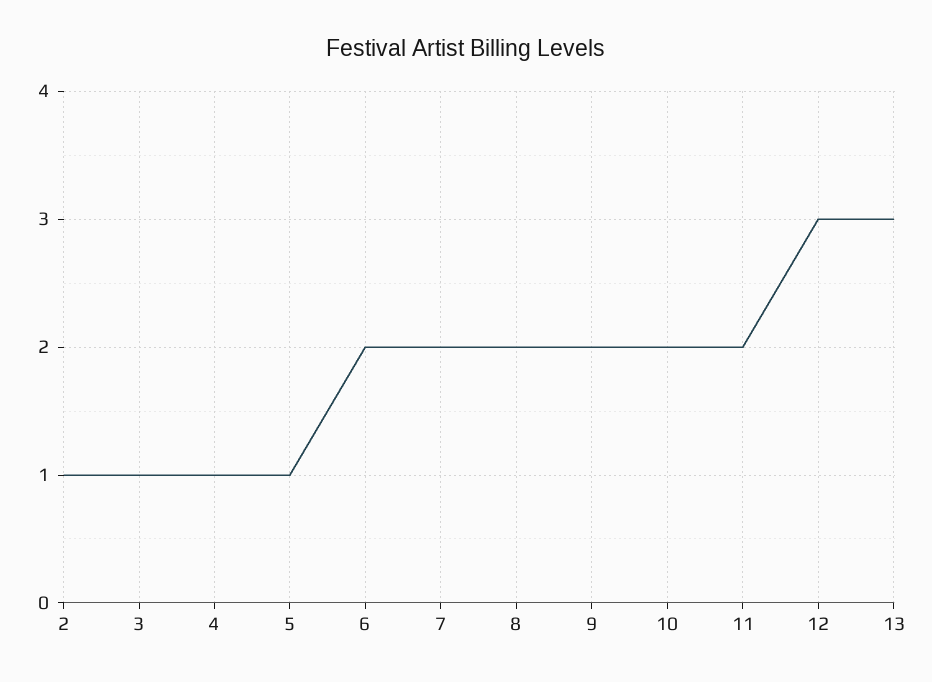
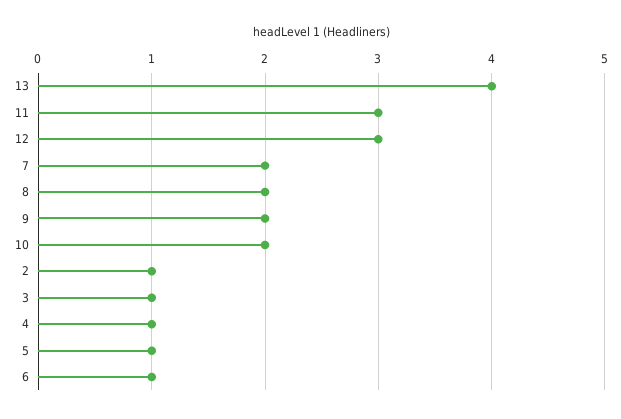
  {
    "2": 1,
    "3": 1,
    "4": 1,
    "5": 1,
-   "6": 2,
+   "6": 1,
    "7": 2,
    "8": 2,
    "9": 2,
    "10": 2,
-   "11": 2,
+   "11": 3,
    "12": 3,
-   "13": 3
+   "13": 4
  }

